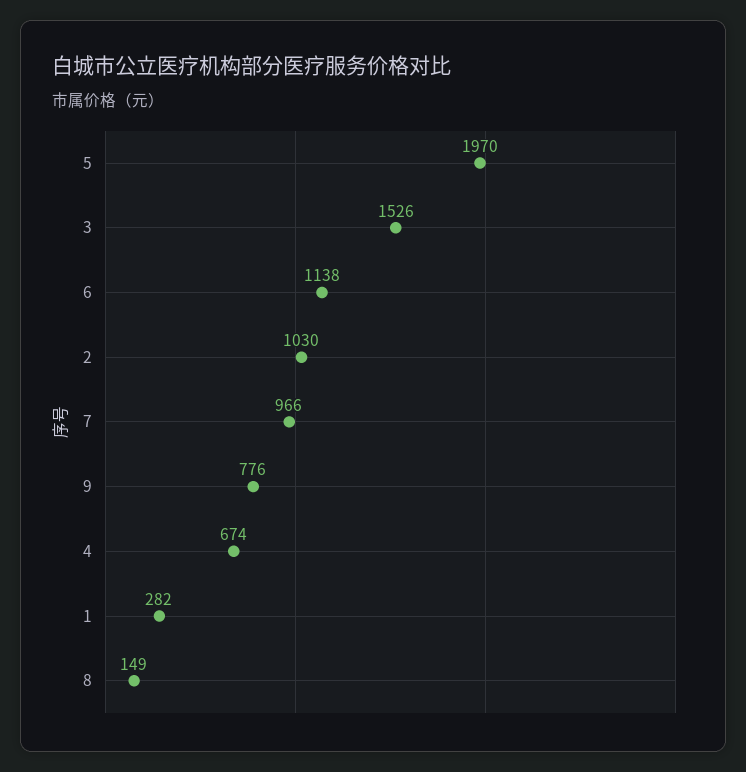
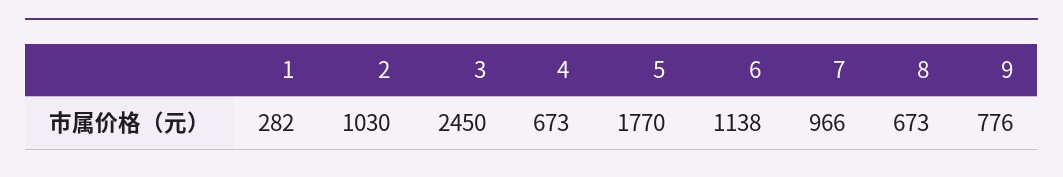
  {
-   "5": 1970,
+   "5": 1770,
-   "3": 1526,
+   "3": 2450,
    "6": 1138,
    "2": 1030,
    "7": 966,
    "9": 776,
-   "4": 674,
+   "4": 673,
    "1": 282,
-   "8": 149
+   "8": 673
  }

